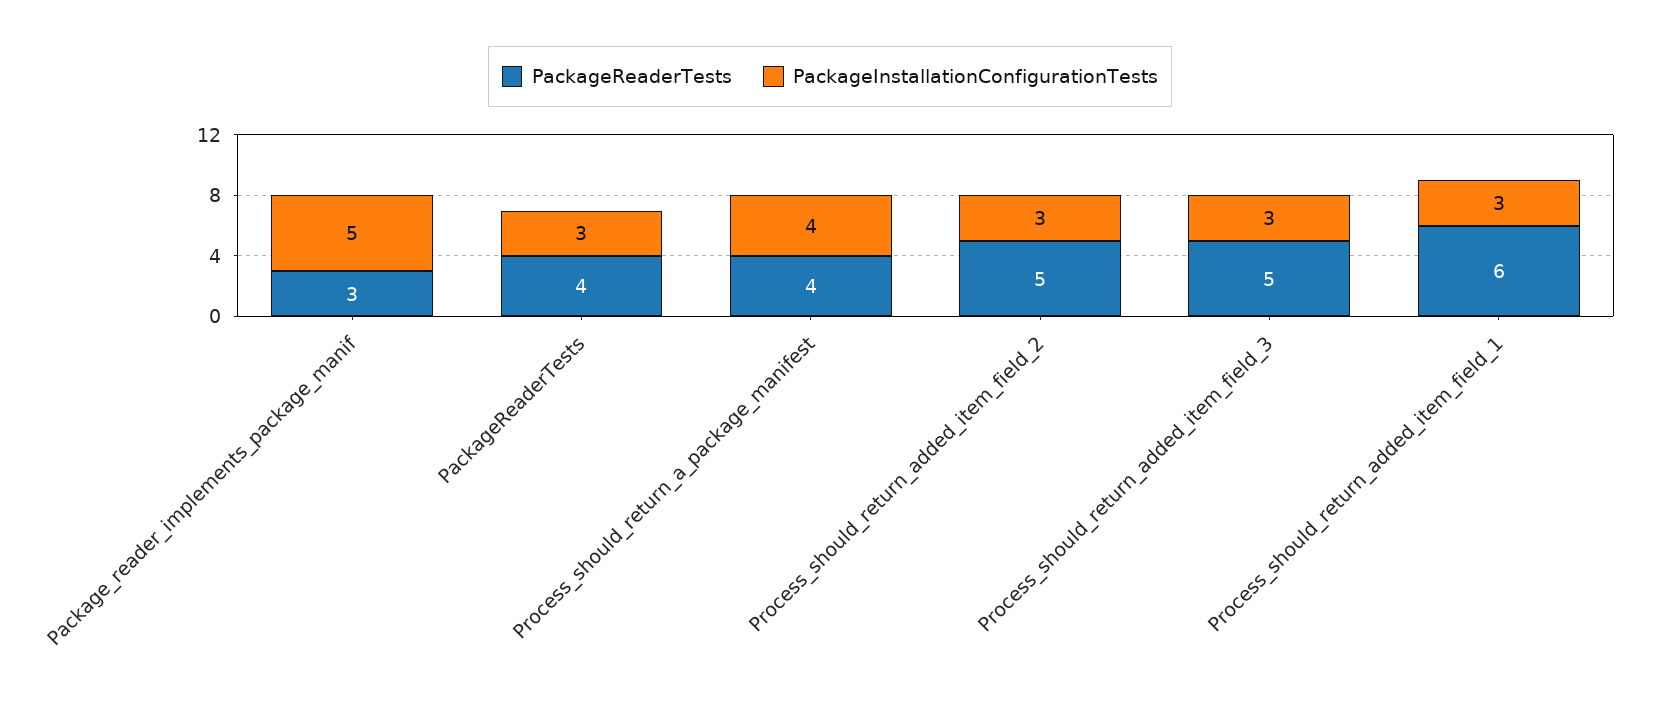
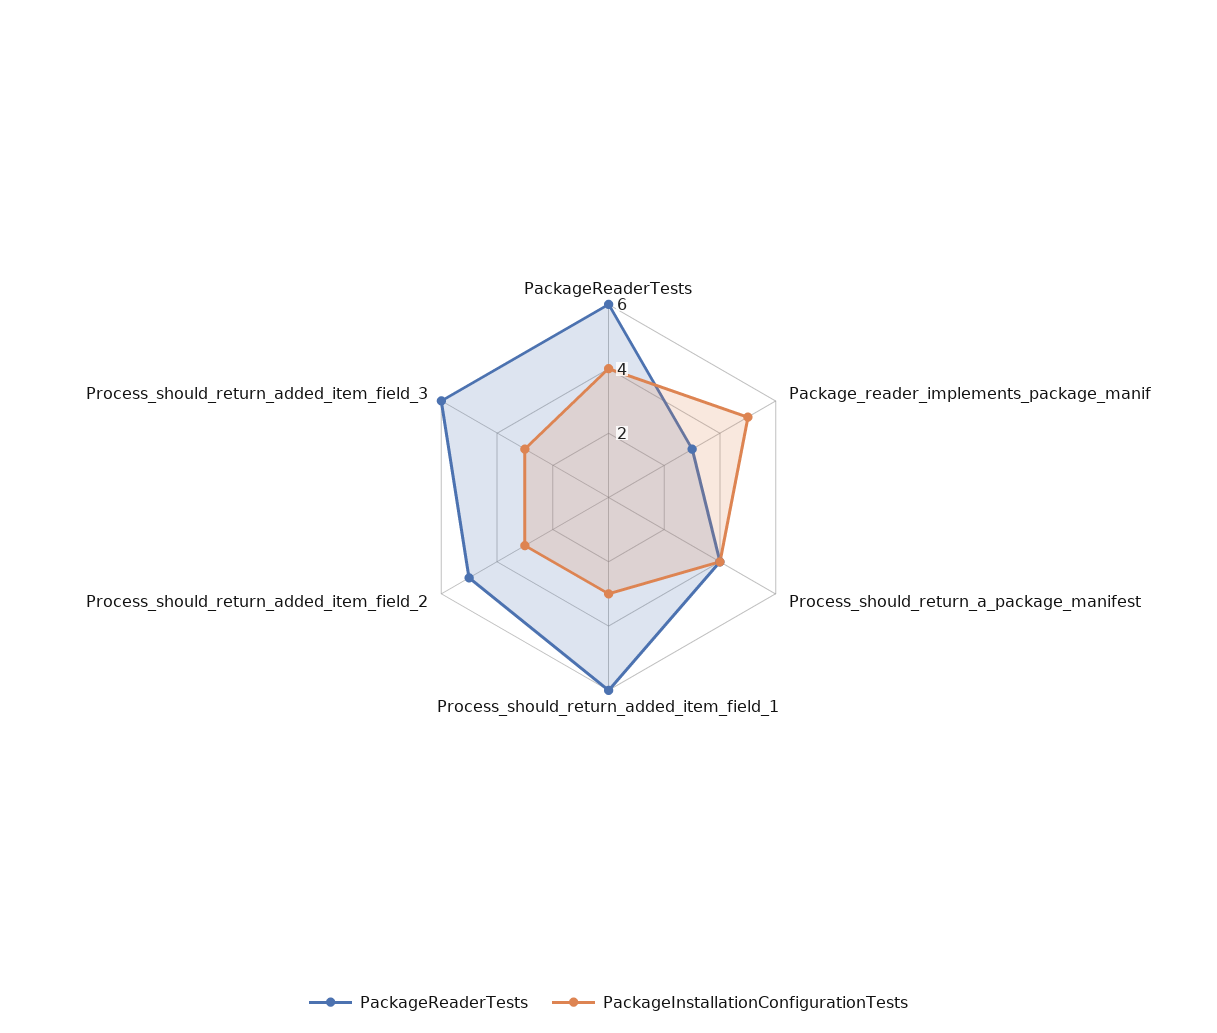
  {
    "PackageReaderTests": {
      "Package_reader_implements_package_manif": 3,
-     "PackageReaderTests": 4,
+     "PackageReaderTests": 6,
      "Process_should_return_a_package_manifest": 4,
      "Process_should_return_added_item_field_2": 5,
-     "Process_should_return_added_item_field_3": 5,
+     "Process_should_return_added_item_field_3": 6,
      "Process_should_return_added_item_field_1": 6
    },
    "PackageInstallationConfigurationTests": {
      "Package_reader_implements_package_manif": 5,
-     "PackageReaderTests": 3,
+     "PackageReaderTests": 4,
      "Process_should_return_a_package_manifest": 4,
      "Process_should_return_added_item_field_2": 3,
      "Process_should_return_added_item_field_3": 3,
      "Process_should_return_added_item_field_1": 3
    }
  }

